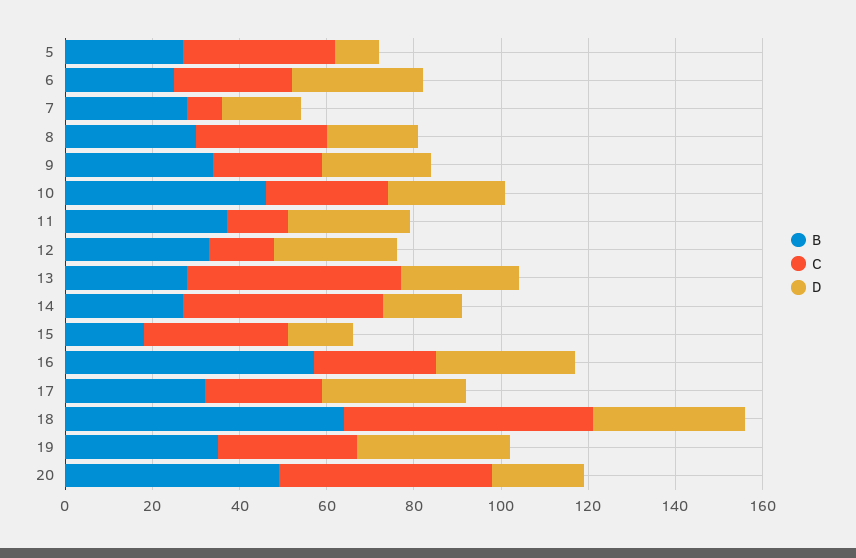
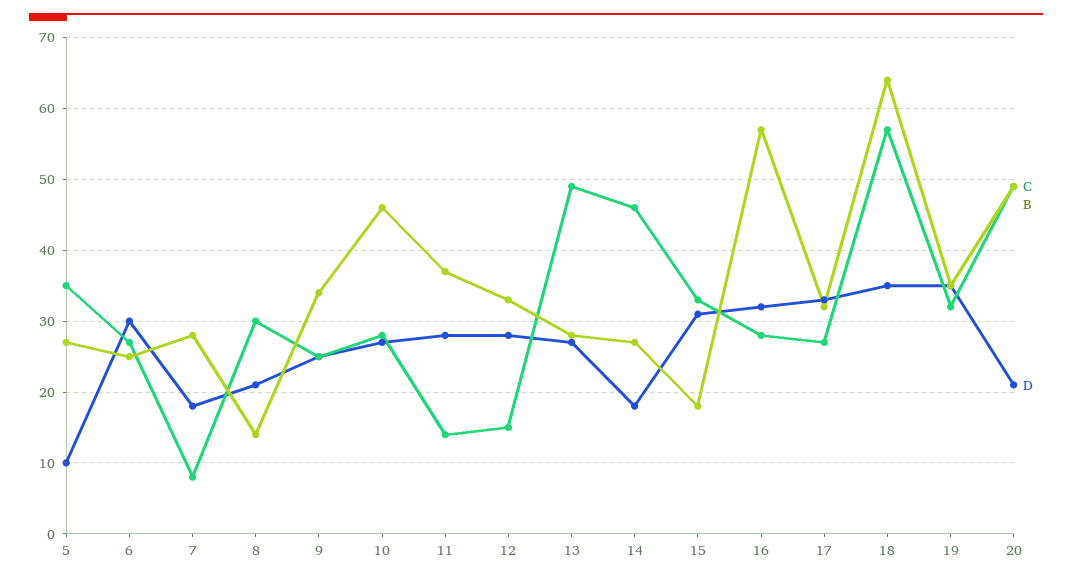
  {
    "B": {
      "5": 27,
      "6": 25,
      "7": 28,
-     "8": 30,
+     "8": 14,
      "9": 34,
      "10": 46,
      "11": 37,
      "12": 33,
      "13": 28,
      "14": 27,
      "15": 18,
      "16": 57,
      "17": 32,
      "18": 64,
      "19": 35,
      "20": 49
    },
    "C": {
      "5": 35,
      "6": 27,
      "7": 8,
      "8": 30,
      "9": 25,
      "10": 28,
      "11": 14,
      "12": 15,
      "13": 49,
      "14": 46,
      "15": 33,
      "16": 28,
      "17": 27,
      "18": 57,
      "19": 32,
      "20": 49
    },
    "D": {
      "5": 10,
      "6": 30,
      "7": 18,
      "8": 21,
      "9": 25,
      "10": 27,
      "11": 28,
      "12": 28,
      "13": 27,
      "14": 18,
-     "15": 15,
+     "15": 31,
      "16": 32,
      "17": 33,
      "18": 35,
      "19": 35,
      "20": 21
    }
  }

